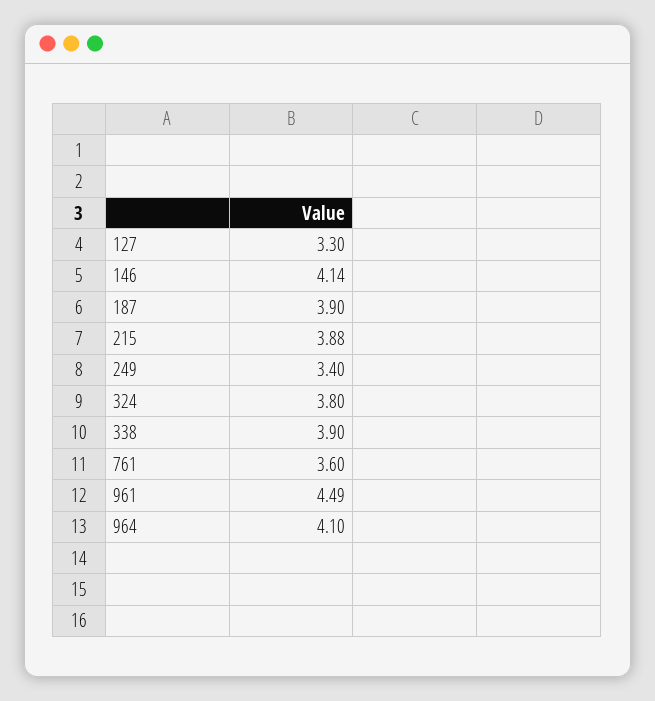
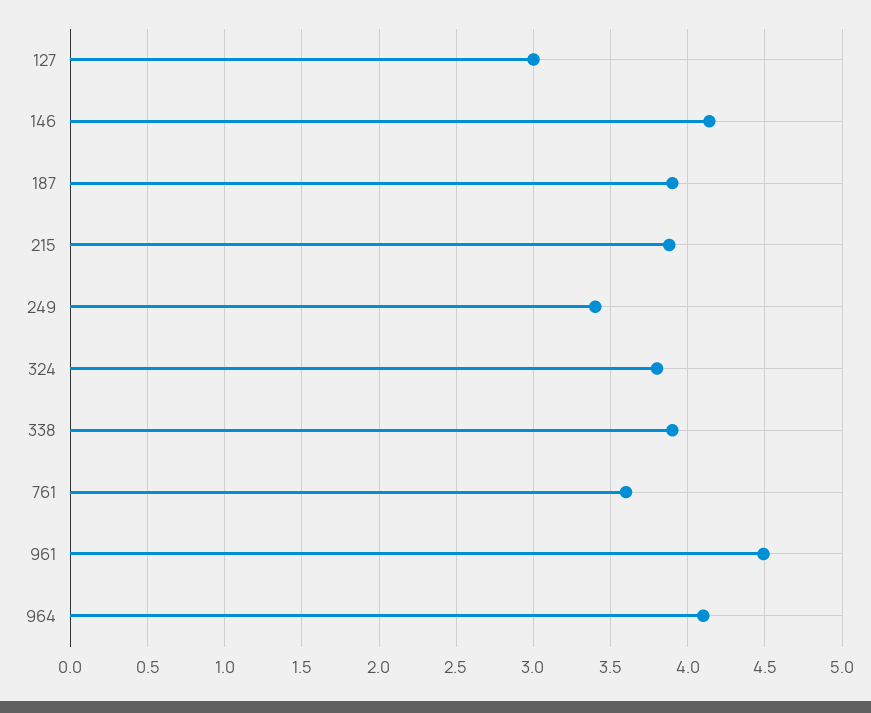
  {
-   "127": 3.3,
+   "127": 3,
    "146": 4.14,
    "187": 3.9,
    "215": 3.88,
    "249": 3.4,
    "324": 3.8,
    "338": 3.9,
    "761": 3.6,
    "961": 4.49,
    "964": 4.1
  }

